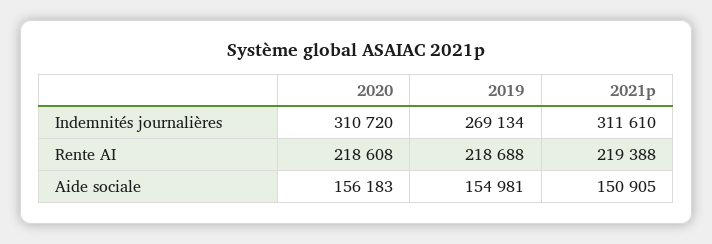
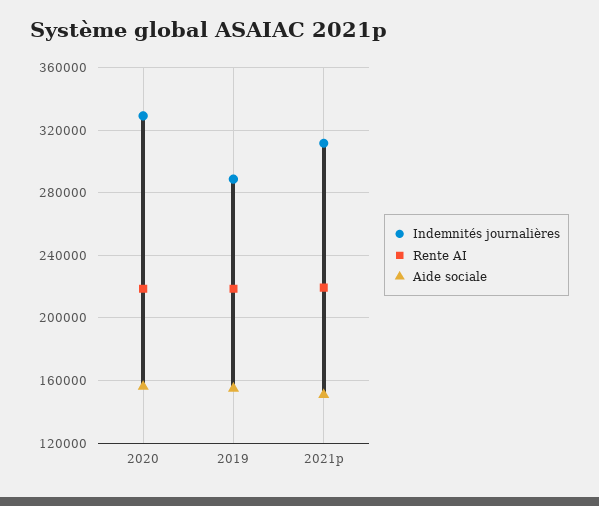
  {
    "Indemnités journalières": {
-     "2020": 310720,
+     "2020": 330000,
-     "2019": 269134,
+     "2019": 290000,
      "2021p": 311610
    },
    "Rente AI": {
      "2020": 218608,
      "2019": 218688,
      "2021p": 219388
    },
    "Aide sociale": {
      "2020": 156183,
      "2019": 154981,
      "2021p": 150905
    }
  }

